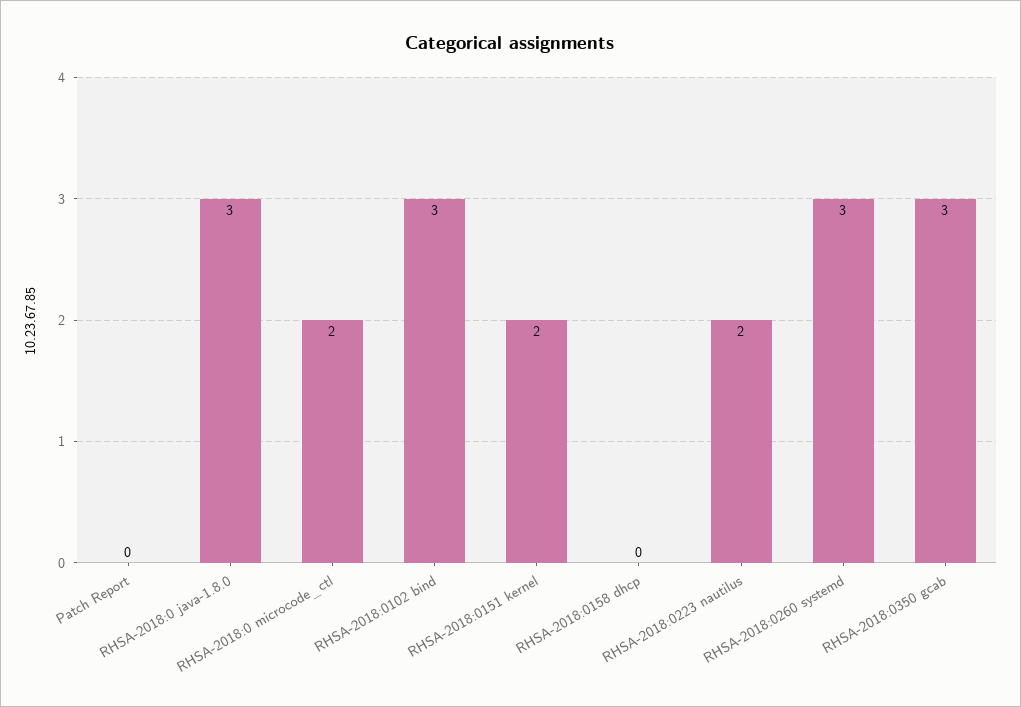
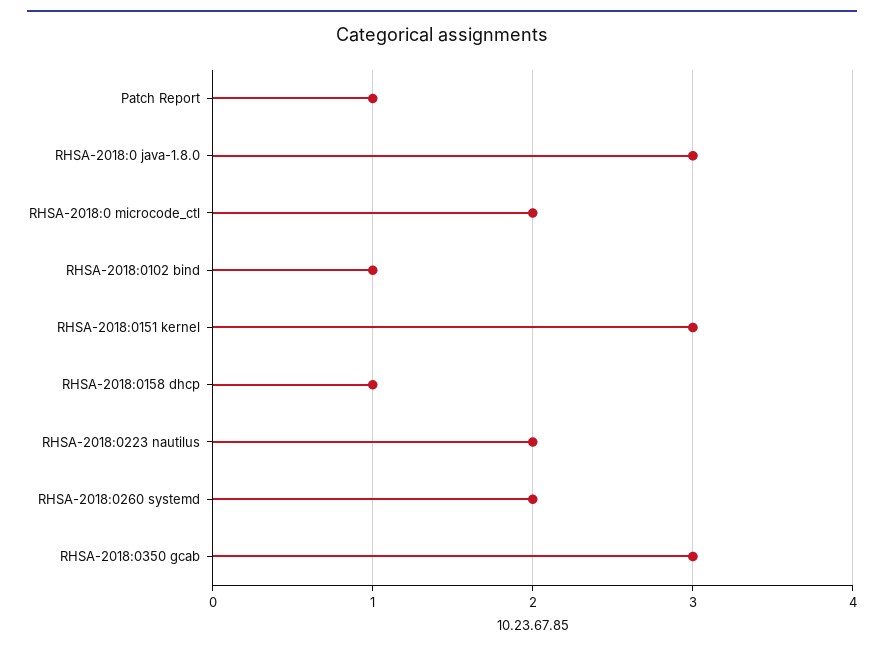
  {
-   "Patch Report": 0,
+   "Patch Report": 1,
    "RHSA-2018:0 java-1.8.0": 3,
    "RHSA-2018:0 microcode_ctl": 2,
-   "RHSA-2018:0102 bind": 3,
+   "RHSA-2018:0102 bind": 1,
-   "RHSA-2018:0151 kernel": 2,
+   "RHSA-2018:0151 kernel": 3,
-   "RHSA-2018:0158 dhcp": 0,
+   "RHSA-2018:0158 dhcp": 1,
    "RHSA-2018:0223 nautilus": 2,
-   "RHSA-2018:0260 systemd": 3,
+   "RHSA-2018:0260 systemd": 2,
    "RHSA-2018:0350 gcab": 3
  }

